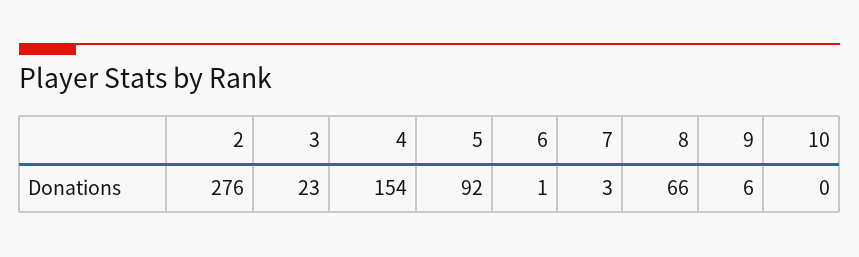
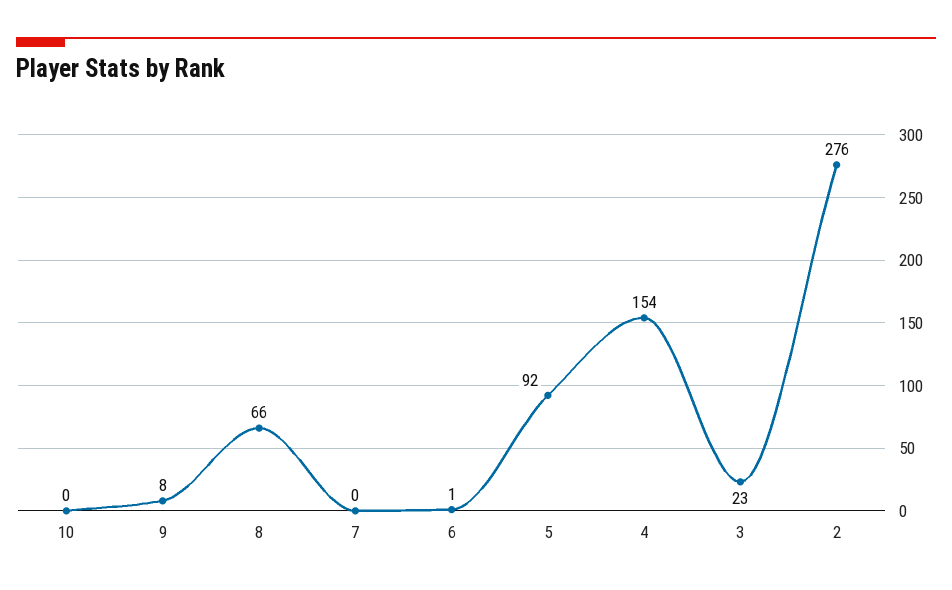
  {
    "2": 276,
    "3": 23,
    "4": 154,
    "5": 92,
    "6": 1,
-   "7": 3,
+   "7": 0,
    "8": 66,
-   "9": 6,
+   "9": 8,
    "10": 0
  }

